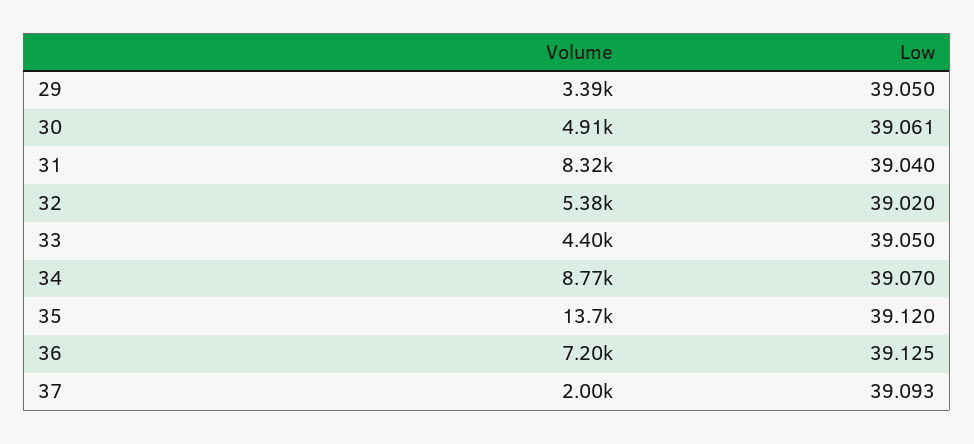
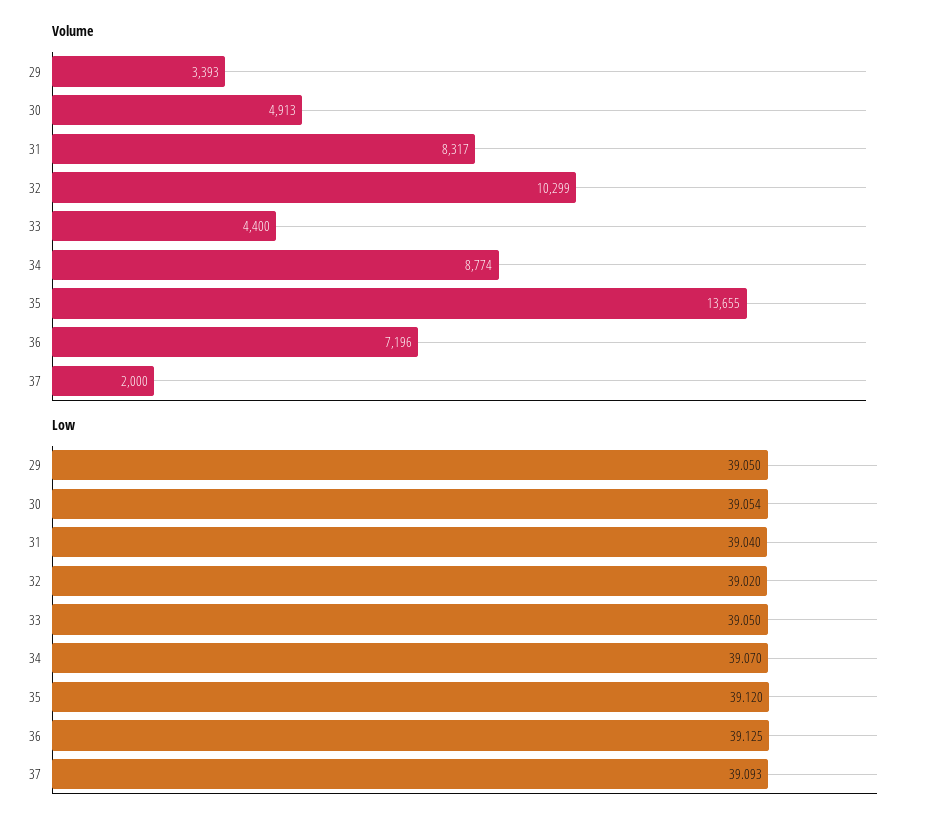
  {
    "Volume": {
      "29": 3393,
      "30": 4913,
      "31": 8317,
-     "32": 5380,
+     "32": 10299,
      "33": 4400,
      "34": 8774,
      "35": 13655,
      "36": 7196,
      "37": 2000
    },
    "Low": {
      "29": 39.05,
-     "30": 39.061,
+     "30": 39.054,
      "31": 39.04,
      "32": 39.02,
      "33": 39.05,
      "34": 39.07,
      "35": 39.12,
      "36": 39.125,
      "37": 39.093
    }
  }

